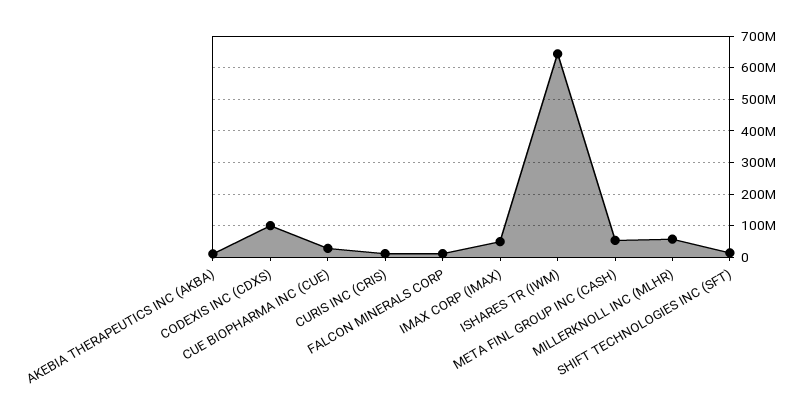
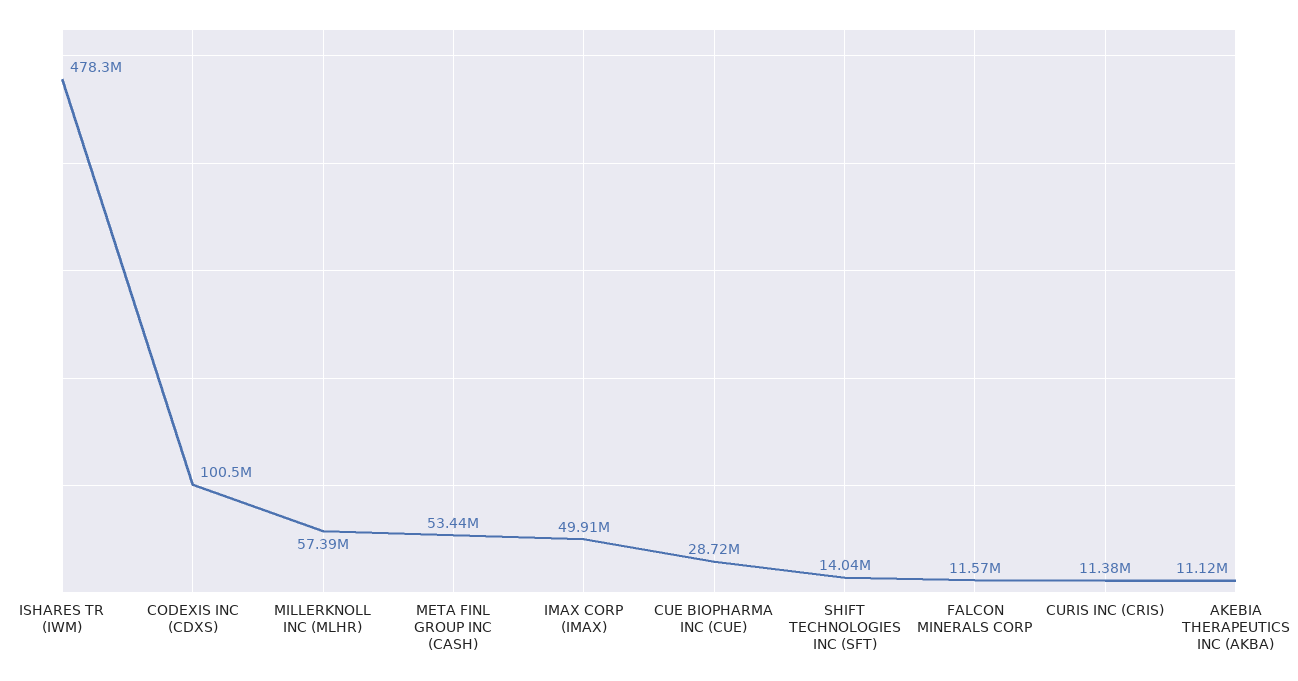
  {
    "AKEBIA THERAPEUTICS INC (AKBA)": 11120000,
    "CODEXIS INC (CDXS)": 100500000,
    "CUE BIOPHARMA INC (CUE)": 28720000,
    "CURIS INC (CRIS)": 11380000,
    "FALCON MINERALS CORP": 11570000,
    "IMAX CORP (IMAX)": 49910000,
-   "ISHARES TR (IWM)": 640000000,
+   "ISHARES TR (IWM)": 478300000,
    "META FINL GROUP INC (CASH)": 53440000,
    "MILLERKNOLL INC (MLHR)": 57390000,
    "SHIFT TECHNOLOGIES INC (SFT)": 14040000
  }

